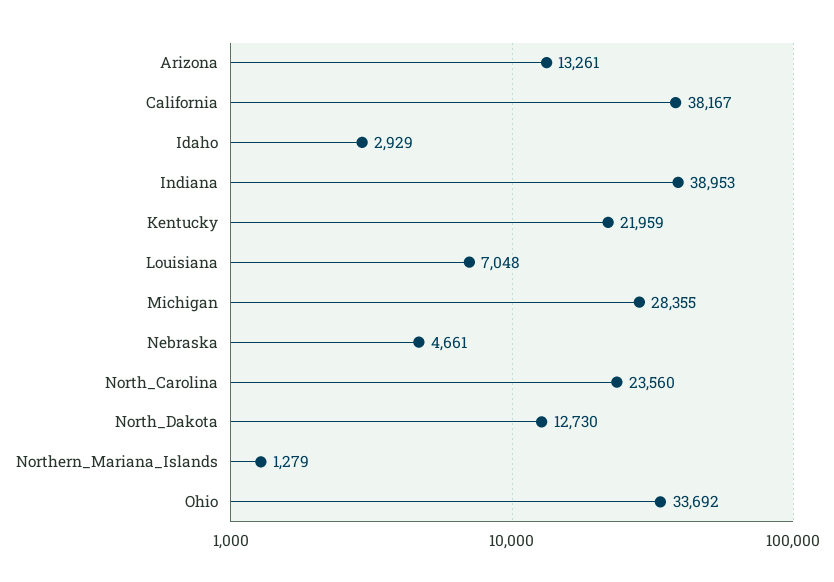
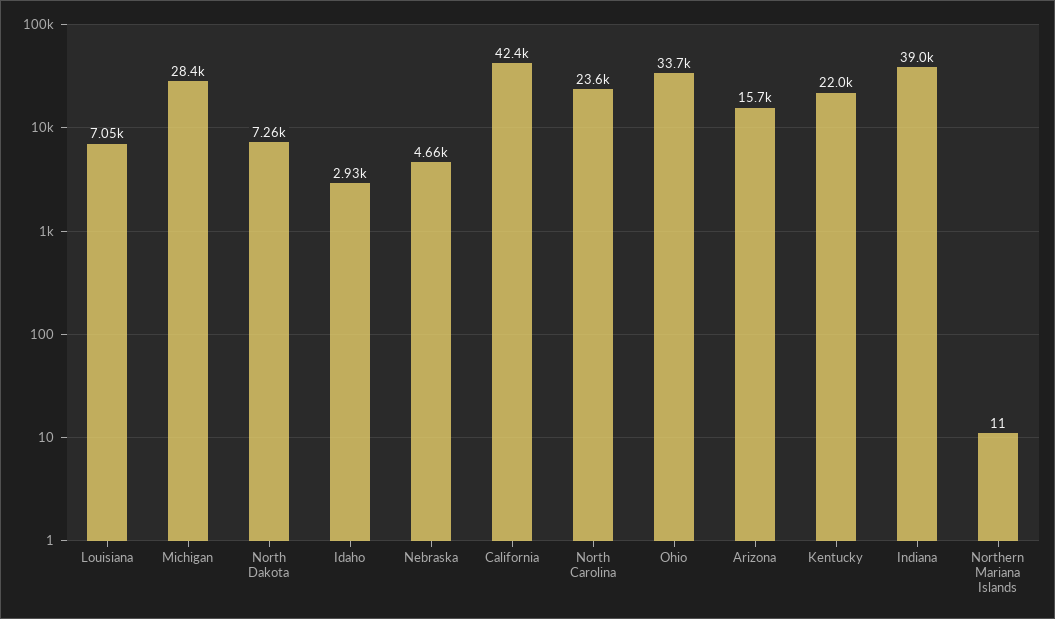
  {
-   "Arizona": 13261,
+   "Arizona": 15700,
-   "California": 38167,
+   "California": 42400,
    "Idaho": 2929,
    "Indiana": 38953,
    "Kentucky": 21959,
    "Louisiana": 7048,
    "Michigan": 28355,
    "Nebraska": 4661,
    "North_Carolina": 23560,
-   "North_Dakota": 12730,
+   "North_Dakota": 7260,
-   "Northern_Mariana_Islands": 1279,
+   "Northern_Mariana_Islands": 11,
    "Ohio": 33692
  }

